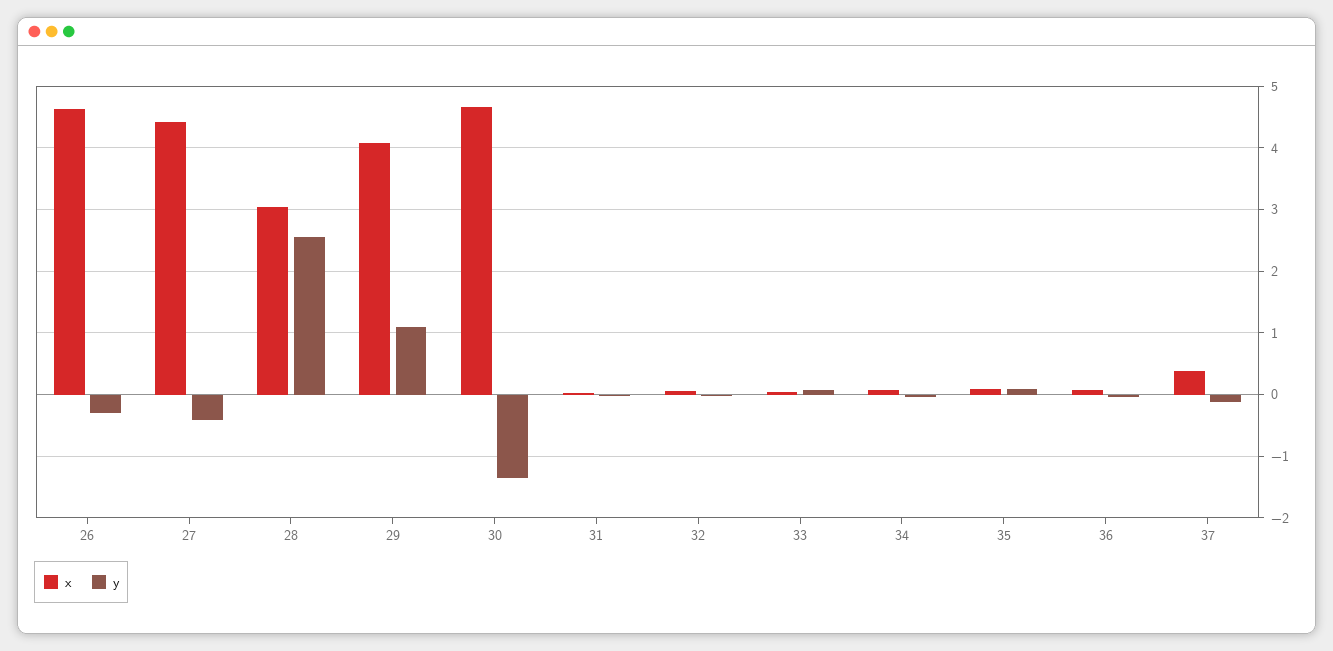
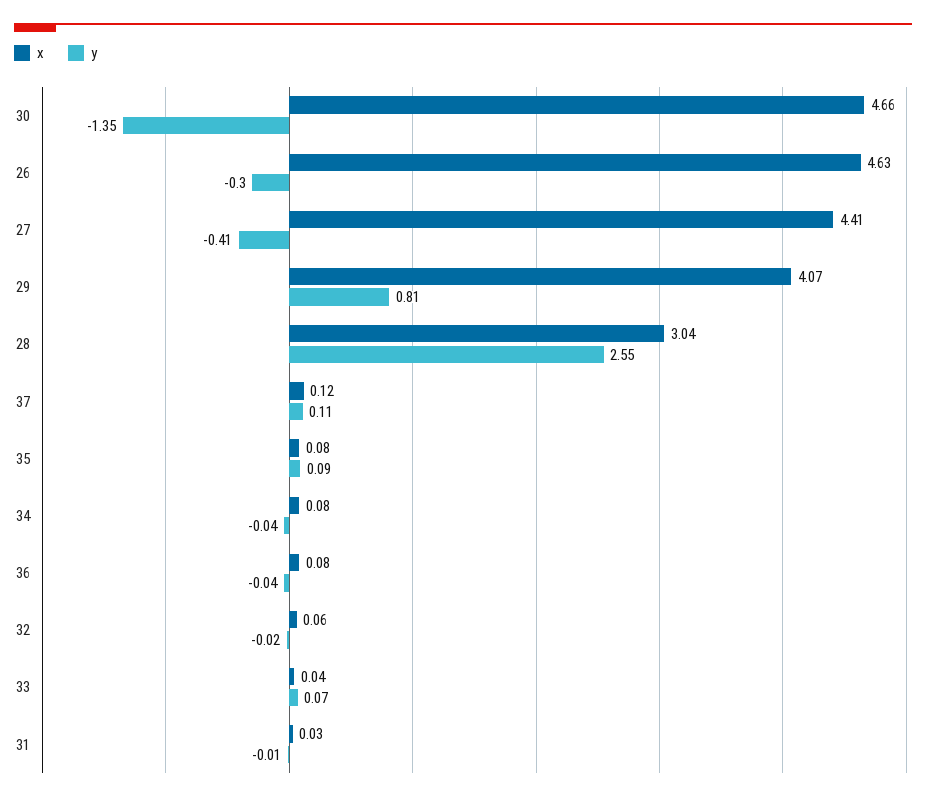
  {
    "x": {
      "26": 4.63,
      "27": 4.41,
      "28": 3.04,
      "29": 4.07,
      "30": 4.66,
      "31": 0.03,
      "32": 0.06,
      "33": 0.04,
      "34": 0.08,
      "35": 0.08,
      "36": 0.08,
-     "37": 0.4
+     "37": 0.12
    },
    "y": {
      "26": -0.3,
      "27": -0.41,
      "28": 2.55,
-     "29": 1.1,
+     "29": 0.81,
      "30": -1.35,
      "31": -0.01,
      "32": -0.02,
      "33": 0.07,
      "34": -0.04,
      "35": 0.09,
      "36": -0.04,
-     "37": -0.1
+     "37": 0.11
    }
  }

